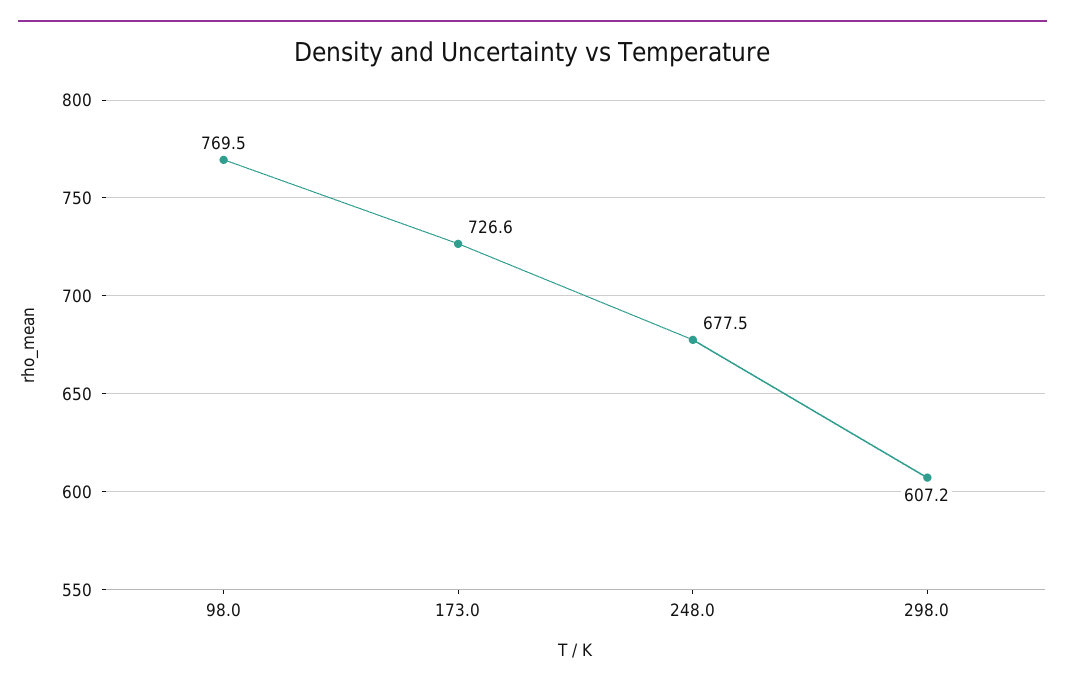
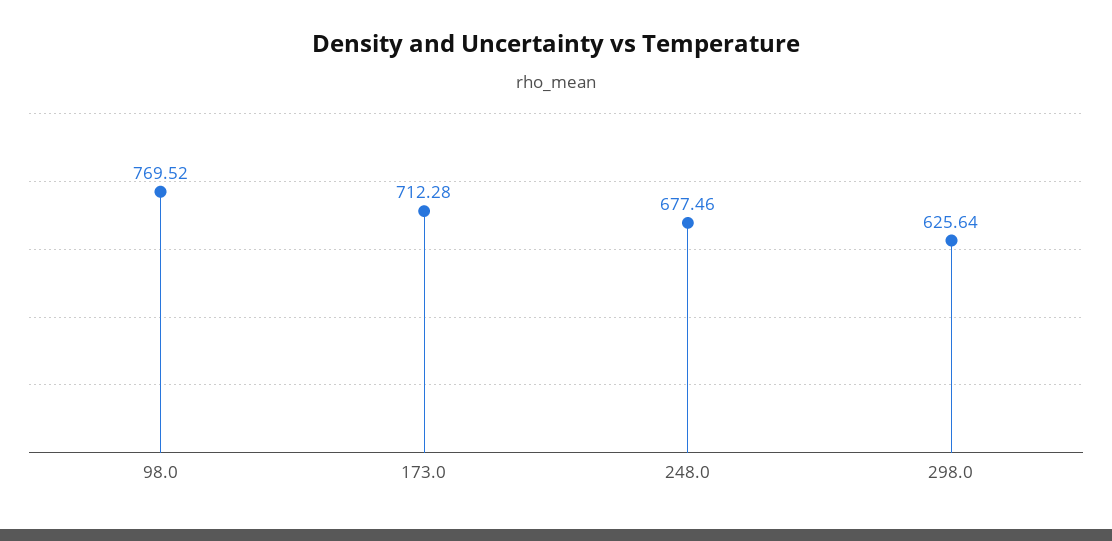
  {
    "98.0": 769.52,
-   "173.0": 726.6,
+   "173.0": 712.28,
    "248.0": 677.46,
-   "298.0": 607.2
+   "298.0": 625.64
  }

